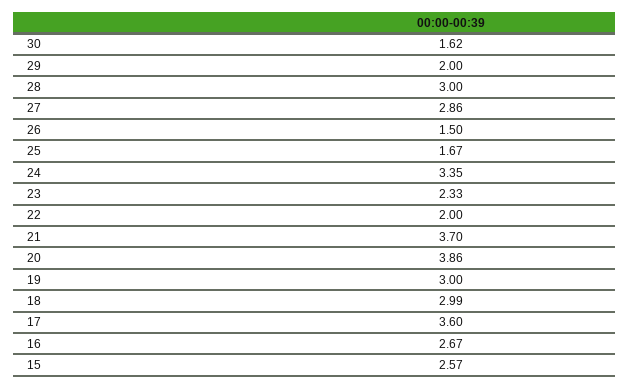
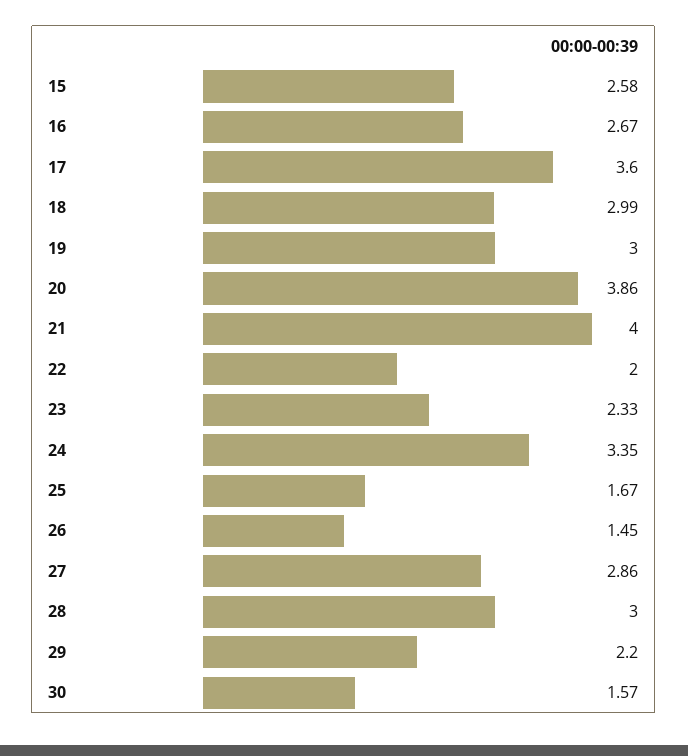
  {
-   "30": 1.62,
+   "30": 1.57,
-   "29": 2,
+   "29": 2.2,
    "28": 3,
    "27": 2.86,
-   "26": 1.5,
+   "26": 1.45,
    "25": 1.67,
    "24": 3.35,
    "23": 2.33,
    "22": 2,
-   "21": 3.7,
+   "21": 4,
    "20": 3.86,
    "19": 3,
    "18": 2.99,
    "17": 3.6,
    "16": 2.67,
-   "15": 2.57
+   "15": 2.58
  }

